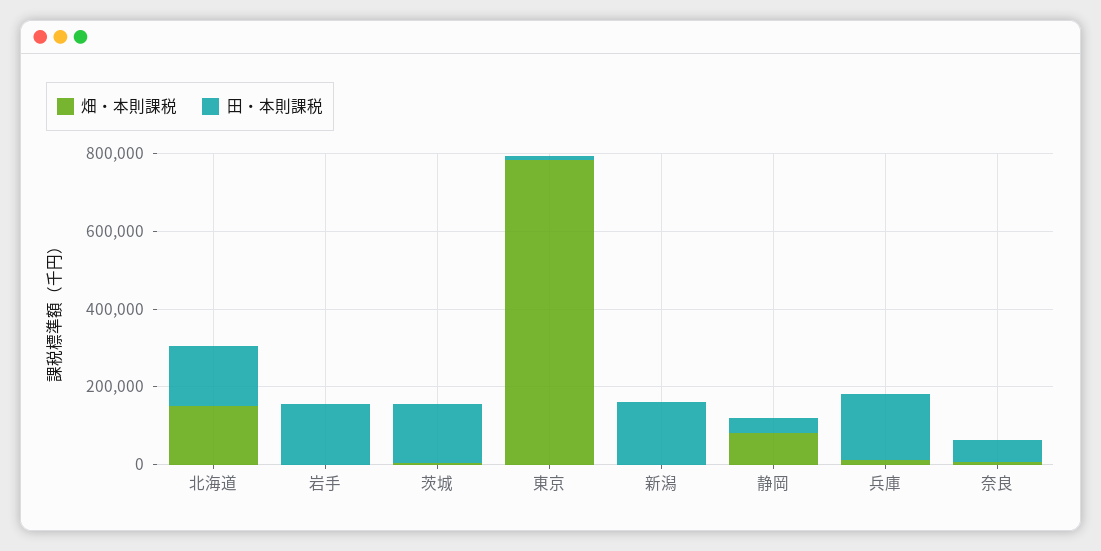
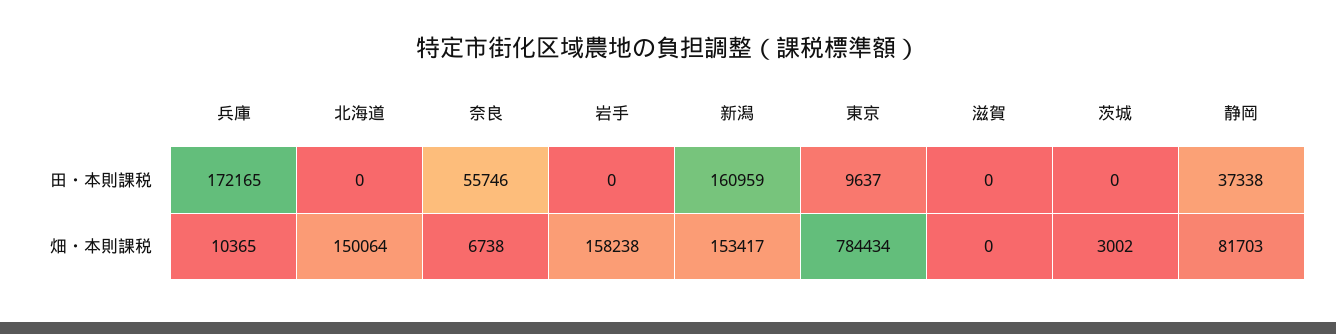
  {
    "畑・本則課税": {
      "北海道": 150064,
-     "岩手": 0,
+     "岩手": 158238,
      "茨城": 3002,
      "東京": 784434,
-     "新潟": 0,
+     "新潟": 153417,
      "静岡": 81703,
      "兵庫": 10365,
-     "奈良": 6738
+     "奈良": 6738,
+     "滋賀": 0
    },
    "田・本則課税": {
-     "北海道": 150000,
+     "北海道": 0,
-     "岩手": 150000,
+     "岩手": 0,
-     "茨城": 150000,
+     "茨城": 0,
      "東京": 9637,
      "新潟": 160959,
      "静岡": 37338,
      "兵庫": 172165,
-     "奈良": 55746
+     "奈良": 55746,
+     "滋賀": 0
    }
  }

